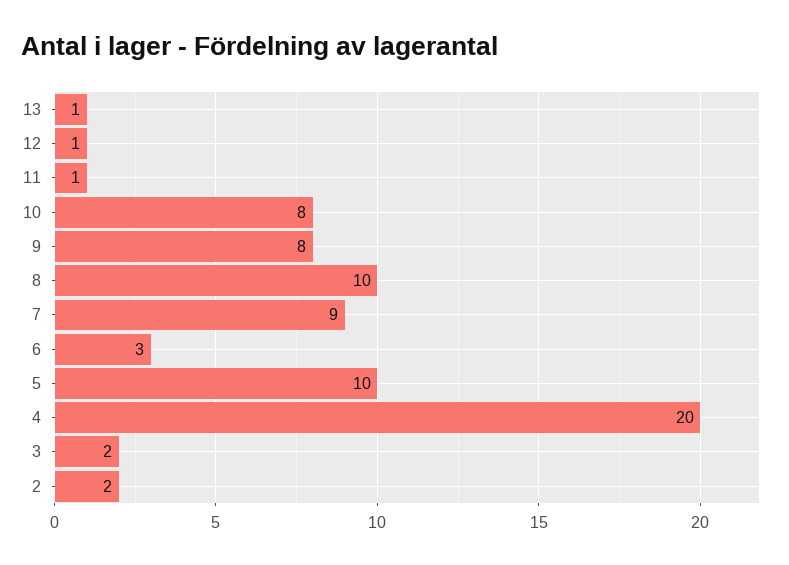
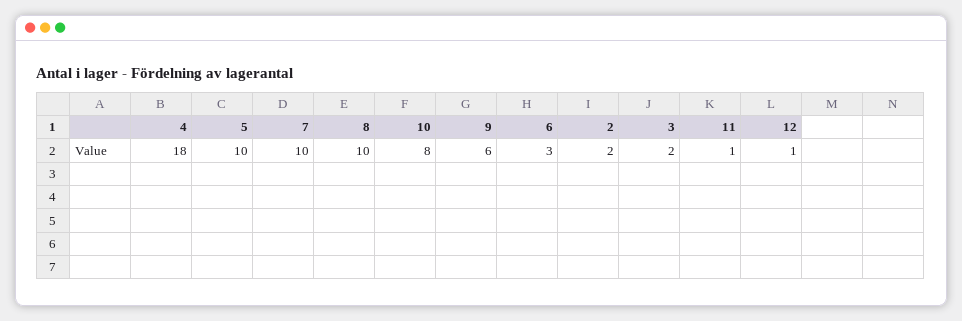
  {
-   "13": 1,
    "12": 1,
    "11": 1,
    "10": 8,
-   "9": 8,
+   "9": 6,
    "8": 10,
-   "7": 9,
+   "7": 10,
    "6": 3,
    "5": 10,
-   "4": 20,
+   "4": 18,
    "3": 2,
    "2": 2
  }

